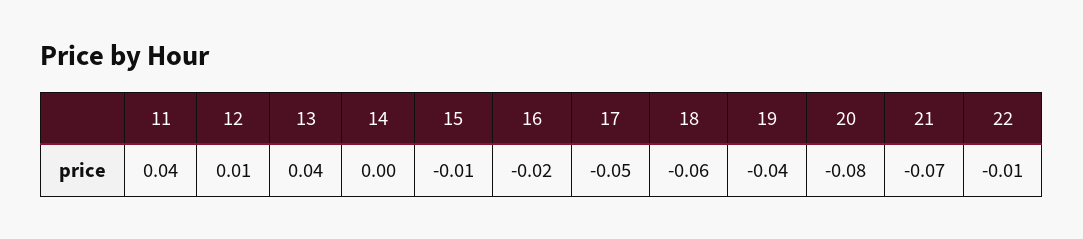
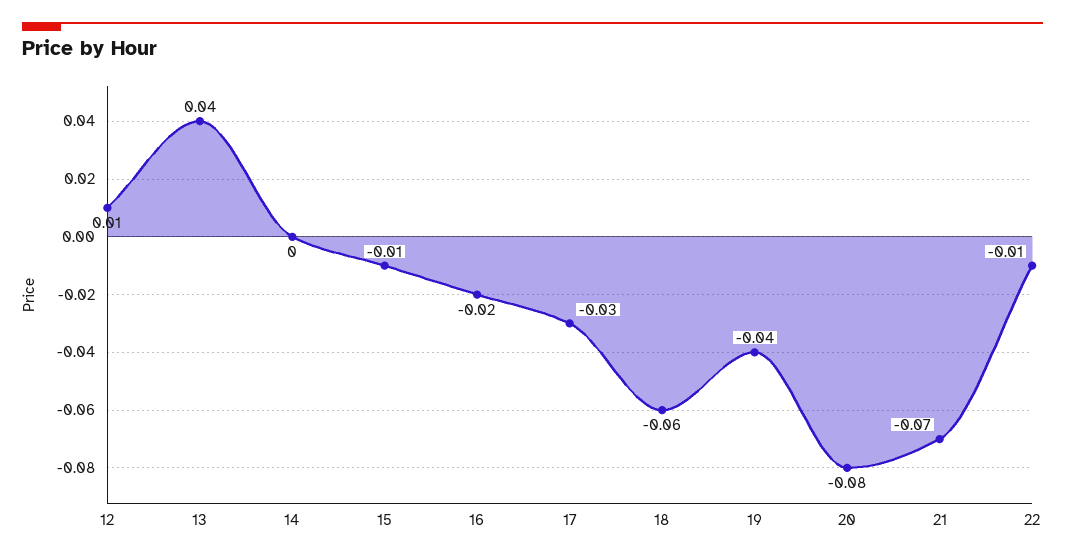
  {
-   "11": 0.04,
    "12": 0.01,
    "13": 0.04,
    "14": 0,
    "15": -0.01,
    "16": -0.02,
-   "17": -0.05,
+   "17": -0.03,
    "18": -0.06,
    "19": -0.04,
    "20": -0.08,
    "21": -0.07,
    "22": -0.01
  }

